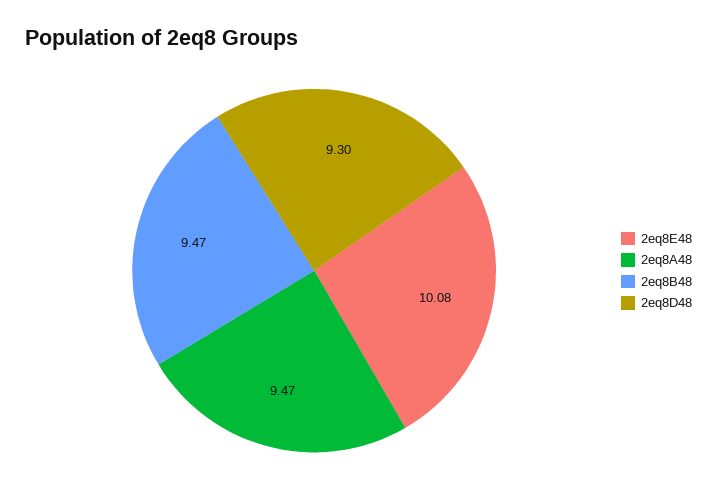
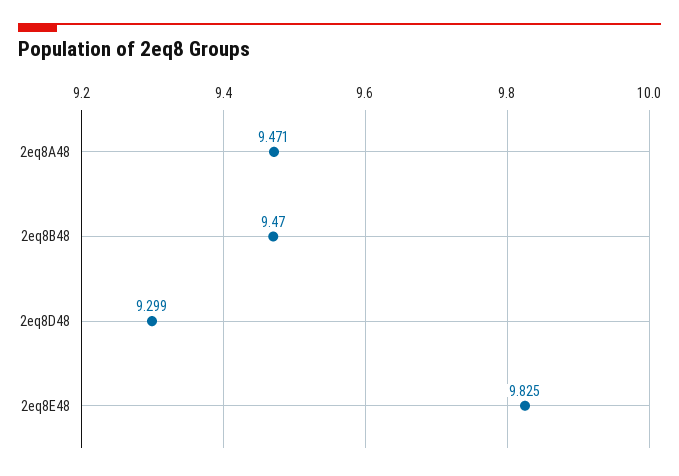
  {
-   "2eq8E48": 10.08,
+   "2eq8E48": 9.825,
    "2eq8A48": 9.471,
    "2eq8B48": 9.47,
    "2eq8D48": 9.299
  }

